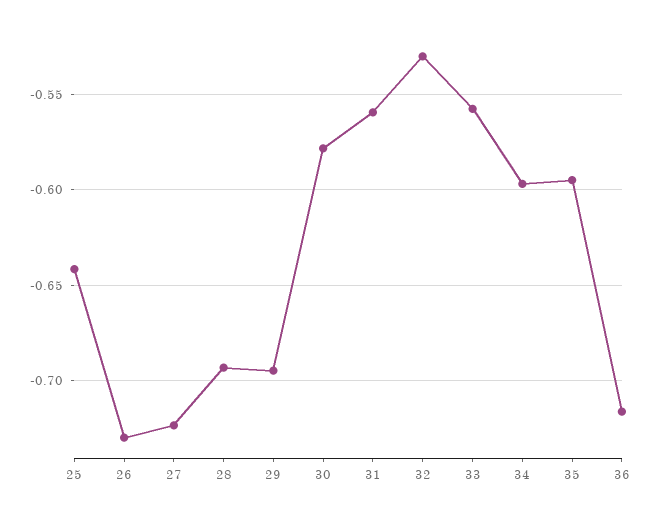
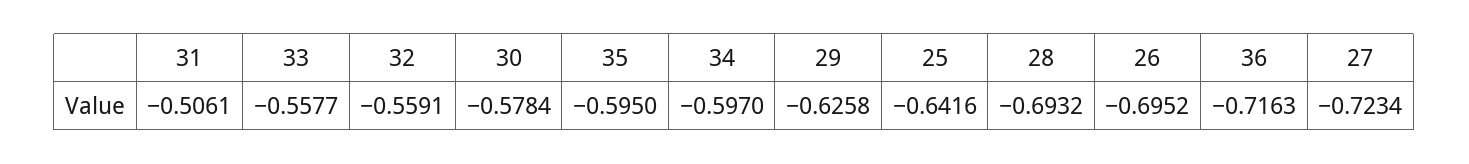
  {
    "25": -0.6416,
-   "26": -0.73,
+   "26": -0.6952,
    "27": -0.7234,
    "28": -0.6932,
-   "29": -0.695,
+   "29": -0.6258,
    "30": -0.5784,
-   "31": -0.56,
+   "31": -0.5061,
-   "32": -0.53,
+   "32": -0.5591,
    "33": -0.5577,
    "34": -0.597,
    "35": -0.595,
    "36": -0.7163
  }

